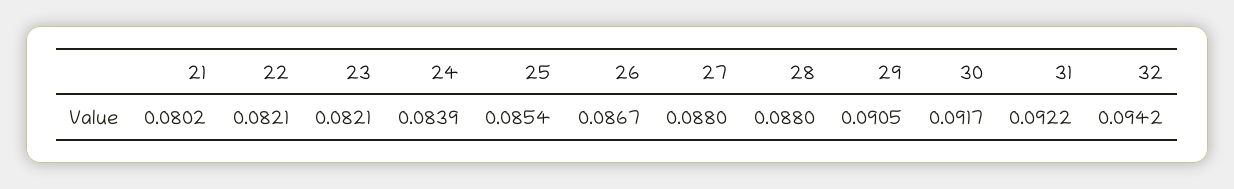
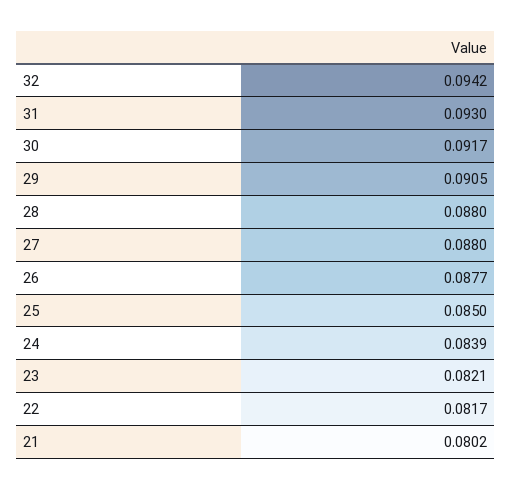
  {
    "21": 0.0802,
-   "22": 0.0821,
+   "22": 0.0817,
    "23": 0.0821,
    "24": 0.0839,
-   "25": 0.0854,
+   "25": 0.085,
-   "26": 0.0867,
+   "26": 0.0877,
    "27": 0.088,
    "28": 0.088,
    "29": 0.0905,
    "30": 0.0917,
-   "31": 0.0922,
+   "31": 0.093,
    "32": 0.0942
  }

